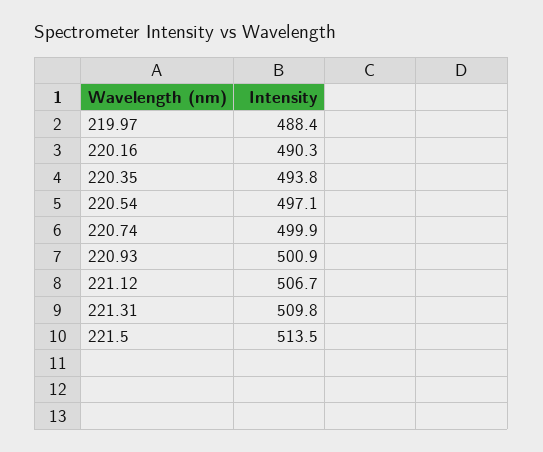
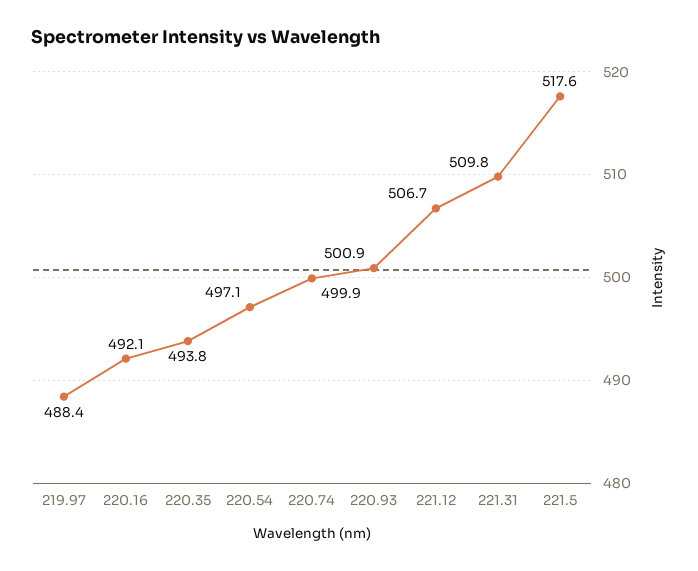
  {
    "219.97": 488.4,
-   "220.16": 490.3,
+   "220.16": 492.1,
    "220.35": 493.8,
    "220.54": 497.1,
    "220.74": 499.9,
    "220.93": 500.9,
    "221.12": 506.7,
    "221.31": 509.8,
-   "221.5": 513.5
+   "221.5": 517.6
  }

